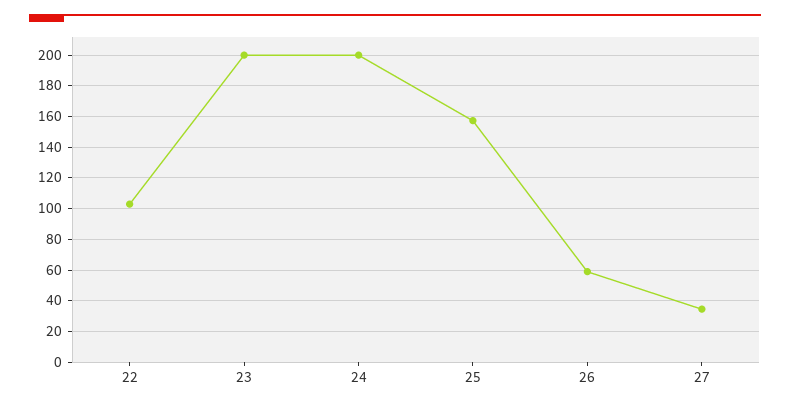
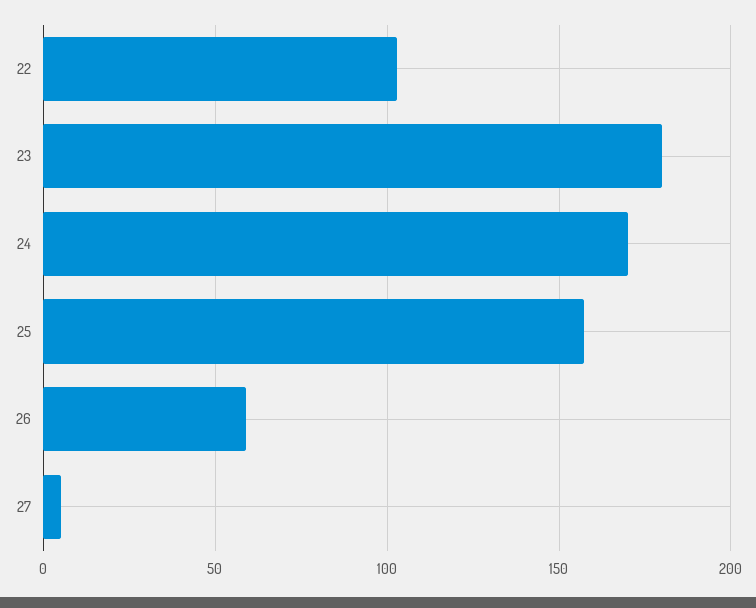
  {
    "22": 105,
-   "23": 200,
+   "23": 180,
-   "24": 200,
+   "24": 170,
    "25": 155,
    "26": 60,
-   "27": 35
+   "27": 5
  }

